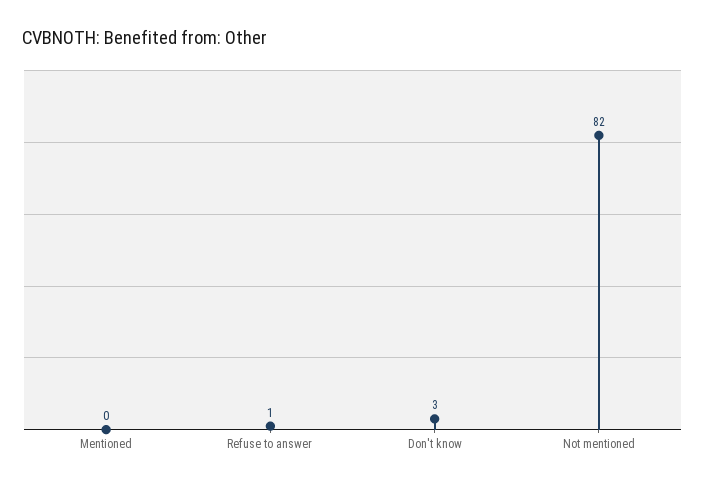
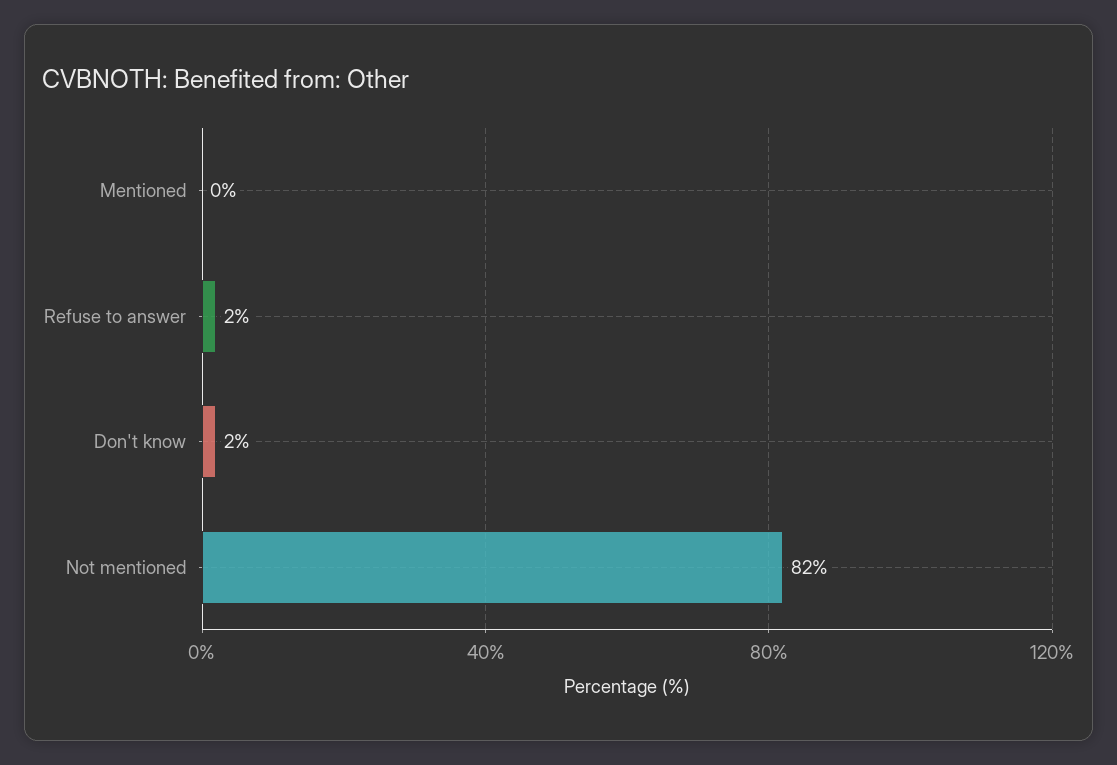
  {
    "Mentioned": 0,
-   "Refuse to answer": 1,
+   "Refuse to answer": 2,
-   "Don't know": 3,
+   "Don't know": 2,
    "Not mentioned": 82
  }

